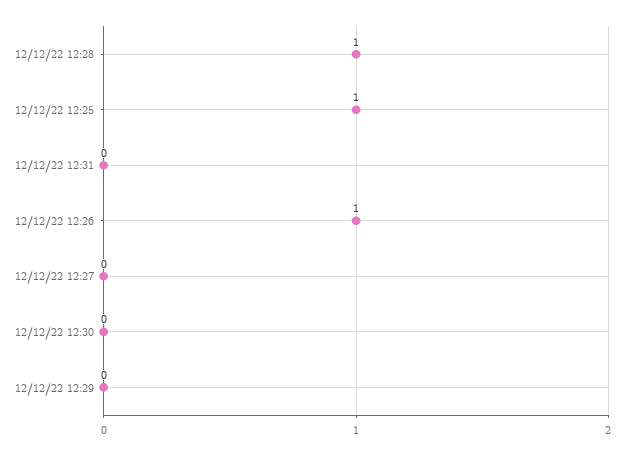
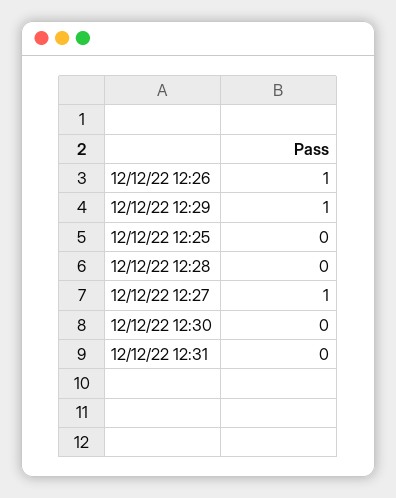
  {
-   "12/12/22 12:28": 1,
+   "12/12/22 12:28": 0,
-   "12/12/22 12:25": 1,
+   "12/12/22 12:25": 0,
    "12/12/22 12:31": 0,
    "12/12/22 12:26": 1,
-   "12/12/22 12:27": 0,
+   "12/12/22 12:27": 1,
    "12/12/22 12:30": 0,
-   "12/12/22 12:29": 0
+   "12/12/22 12:29": 1
  }

